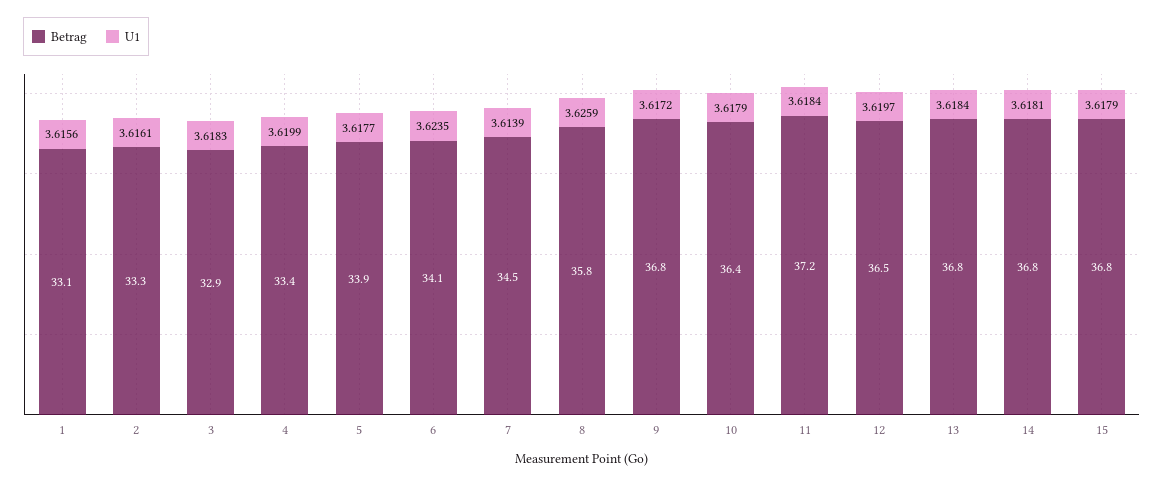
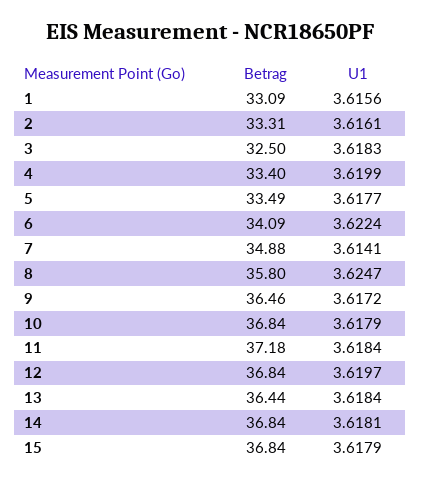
  {
    "Betrag": {
      "1": 33.09,
      "2": 33.31,
-     "3": 32.9,
+     "3": 32.5,
      "4": 33.4,
-     "5": 33.9,
+     "5": 33.49,
      "6": 34.09,
-     "7": 34.5,
+     "7": 34.88,
      "8": 35.8,
-     "9": 36.8,
+     "9": 36.46,
-     "10": 36.4,
+     "10": 36.84,
      "11": 37.18,
-     "12": 36.5,
+     "12": 36.84,
-     "13": 36.8,
+     "13": 36.44,
      "14": 36.84,
      "15": 36.84
    },
    "U1": {
      "1": 3.6156,
      "2": 3.6161,
      "3": 3.6183,
      "4": 3.6199,
      "5": 3.6177,
-     "6": 3.6235,
+     "6": 3.6224,
-     "7": 3.6139,
+     "7": 3.6141,
-     "8": 3.6259,
+     "8": 3.6247,
      "9": 3.6172,
      "10": 3.6179,
      "11": 3.6184,
      "12": 3.6197,
      "13": 3.6184,
      "14": 3.6181,
      "15": 3.6179
    }
  }

